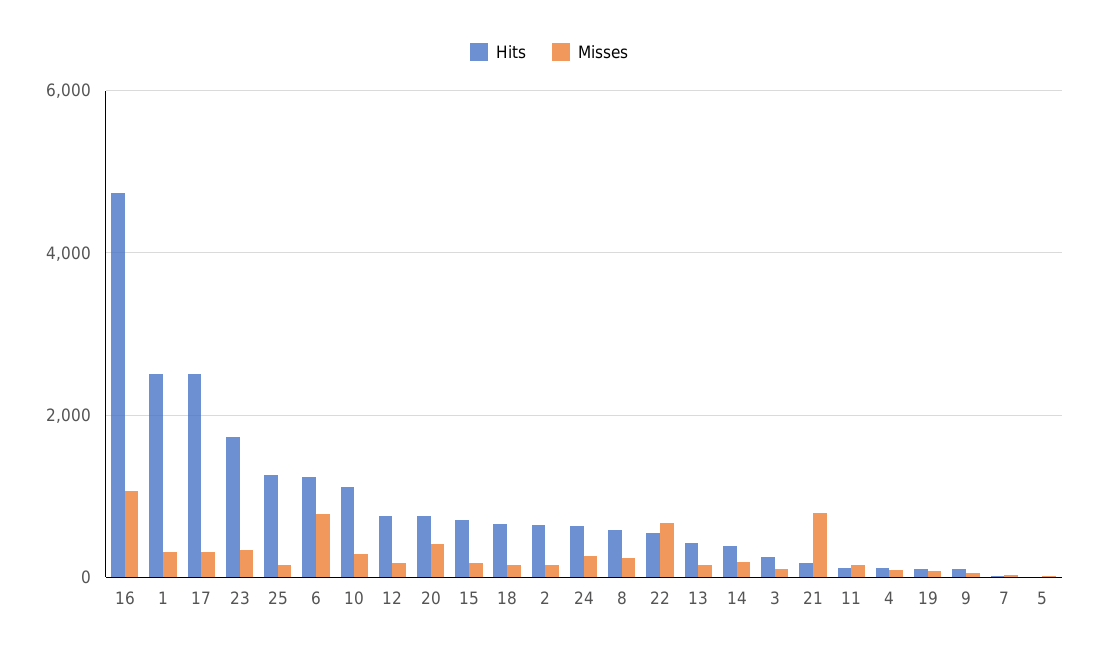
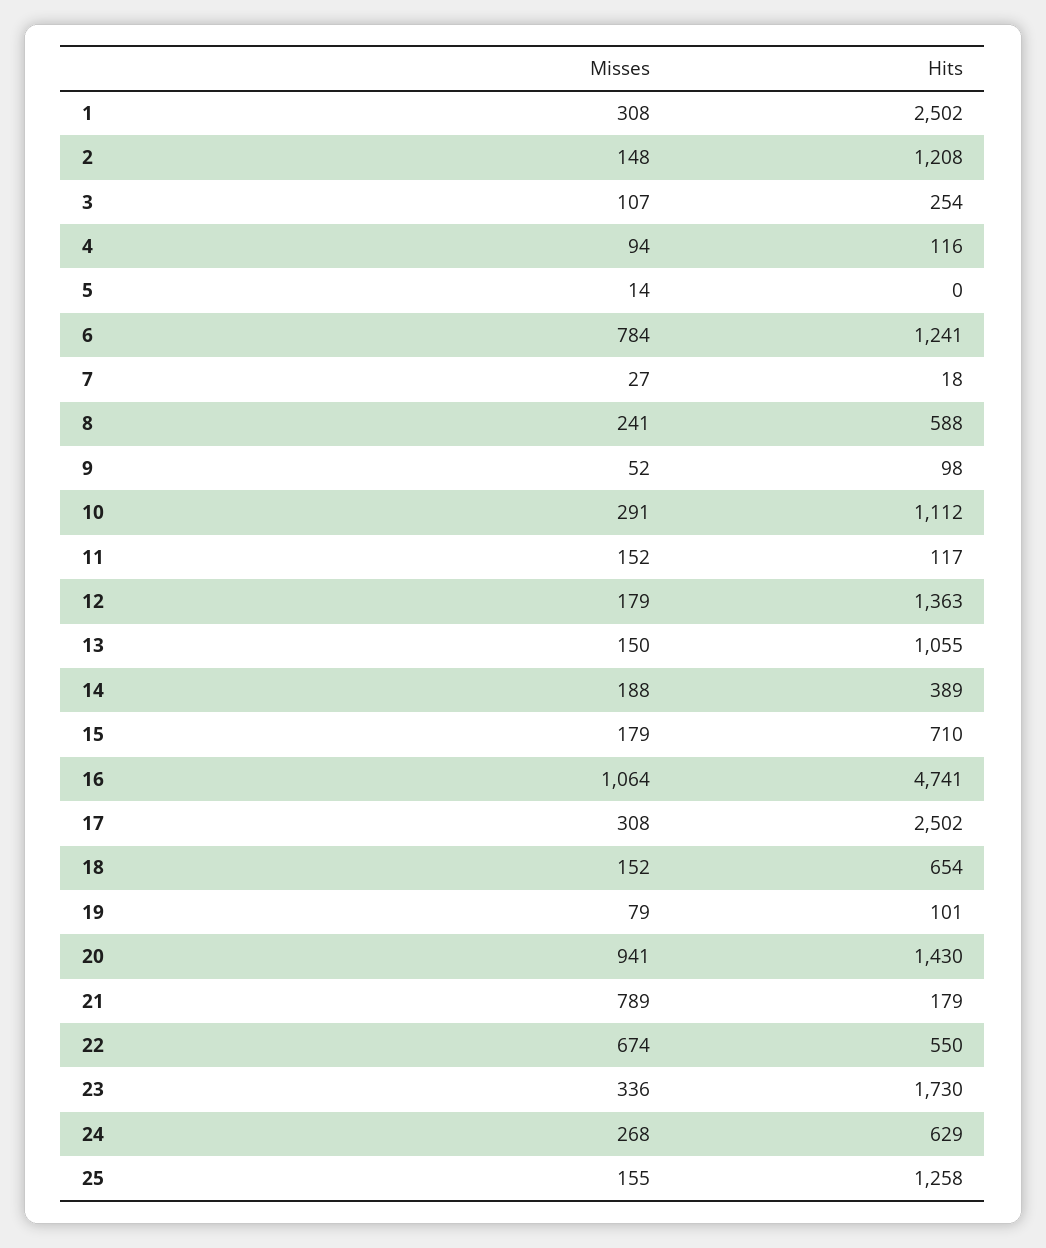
  {
    "Hits": {
      "16": 4741,
      "1": 2502,
      "17": 2502,
      "23": 1730,
      "25": 1258,
      "6": 1241,
      "10": 1112,
-     "12": 800,
+     "12": 1363,
-     "20": 800,
+     "20": 1430,
      "15": 710,
      "18": 654,
-     "2": 600,
+     "2": 1208,
      "24": 629,
      "8": 588,
      "22": 550,
-     "13": 400,
+     "13": 1055,
      "14": 389,
      "3": 254,
      "21": 179,
      "11": 117,
      "4": 116,
      "19": 101,
      "9": 98,
      "7": 18,
      "5": 0
    },
    "Misses": {
      "16": 1064,
      "1": 308,
      "17": 308,
      "23": 336,
      "25": 155,
      "6": 784,
      "10": 291,
      "12": 179,
-     "20": 400,
+     "20": 941,
      "15": 179,
      "18": 152,
      "2": 148,
      "24": 268,
      "8": 241,
      "22": 674,
      "13": 150,
      "14": 188,
      "3": 107,
      "21": 789,
      "11": 152,
      "4": 94,
      "19": 79,
      "9": 52,
      "7": 27,
      "5": 14
    }
  }

